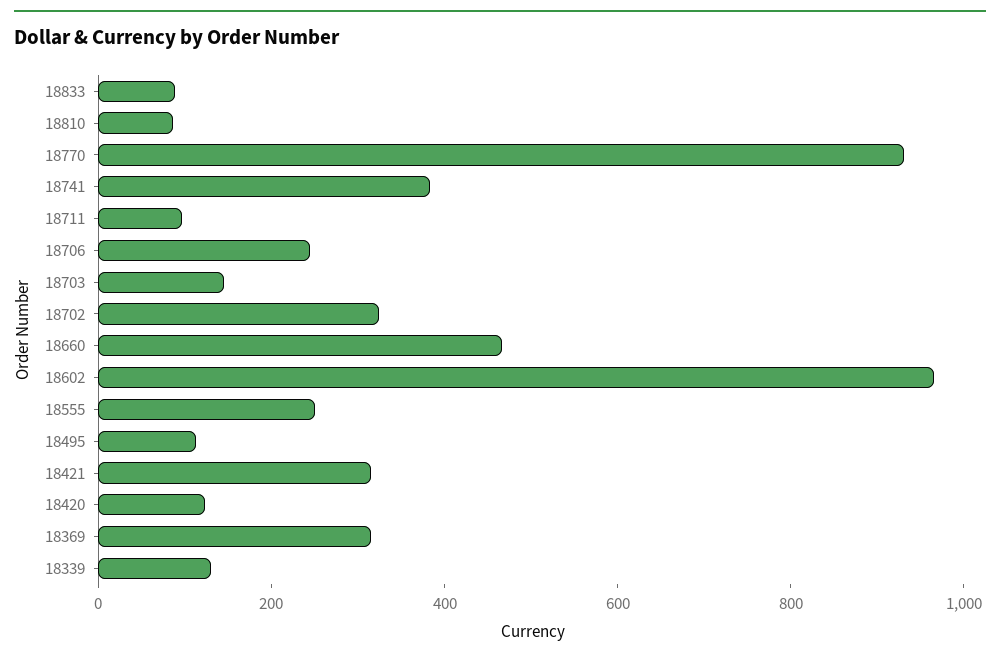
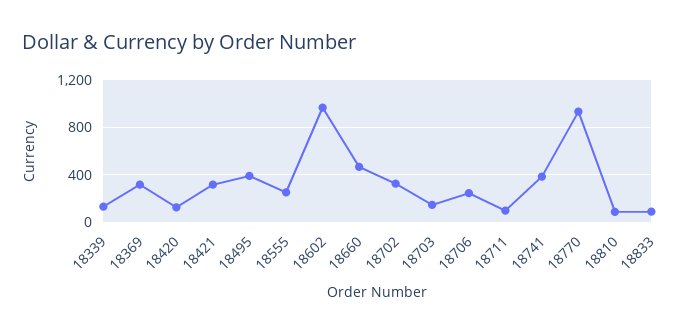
  {
    "18833": 100,
    "18810": 100,
    "18770": 950,
    "18741": 400,
    "18711": 100,
    "18706": 250,
    "18703": 150,
    "18702": 300,
    "18660": 450,
    "18602": 950,
    "18555": 250,
-   "18495": 100,
+   "18495": 400,
    "18421": 300,
    "18420": 100,
    "18369": 300,
    "18339": 150
  }

